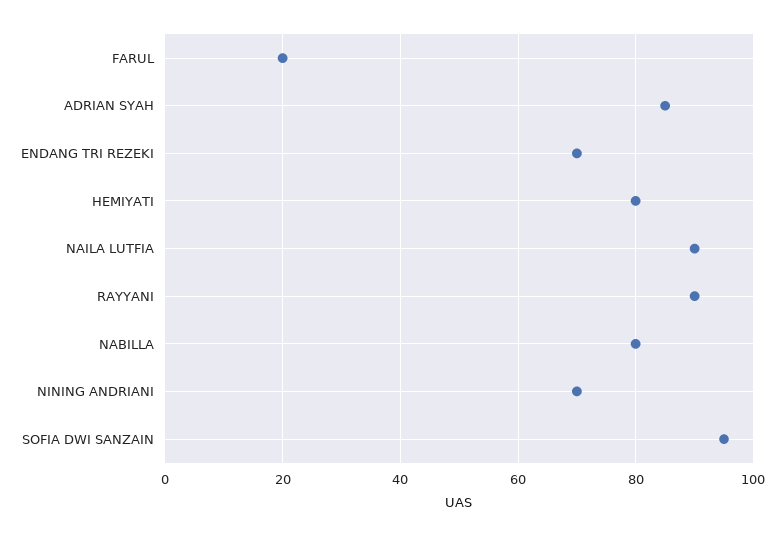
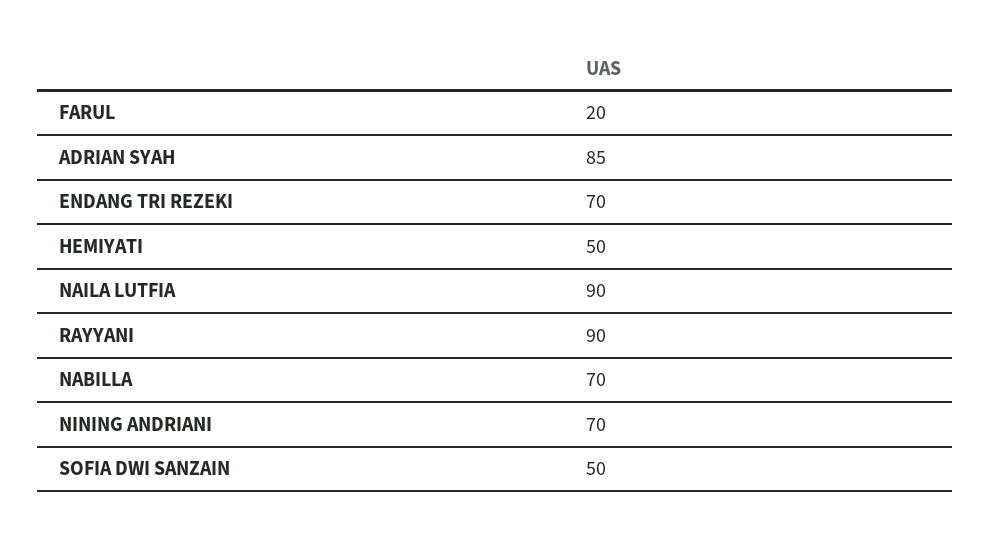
  {
    "FARUL": 20,
    "ADRIAN SYAH": 85,
    "ENDANG TRI REZEKI": 70,
-   "HEMIYATI": 80,
+   "HEMIYATI": 50,
    "NAILA LUTFIA": 90,
    "RAYYANI": 90,
-   "NABILLA": 80,
+   "NABILLA": 70,
    "NINING ANDRIANI": 70,
-   "SOFIA DWI SANZAIN": 95
+   "SOFIA DWI SANZAIN": 50
  }

